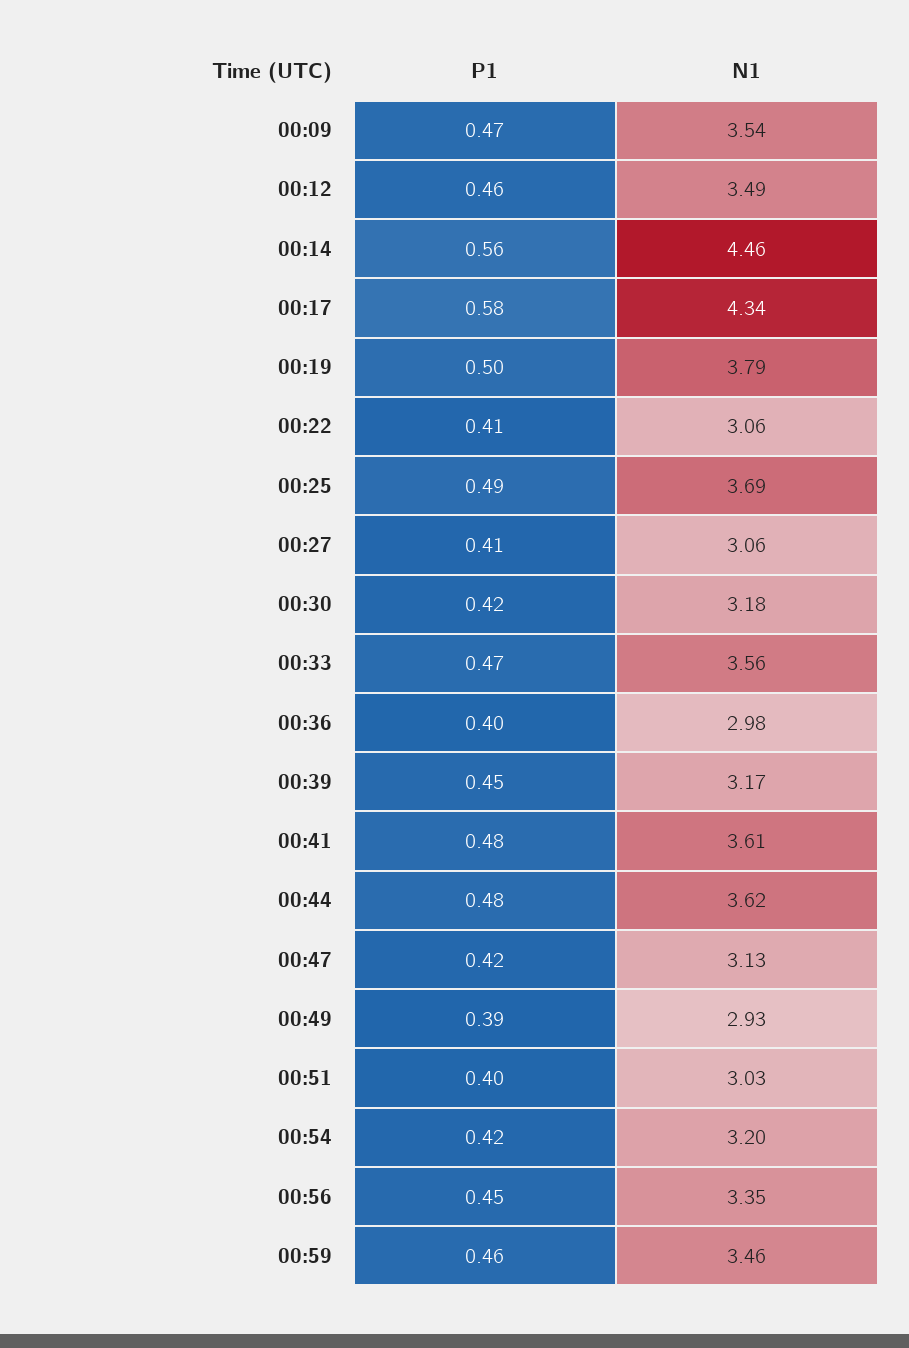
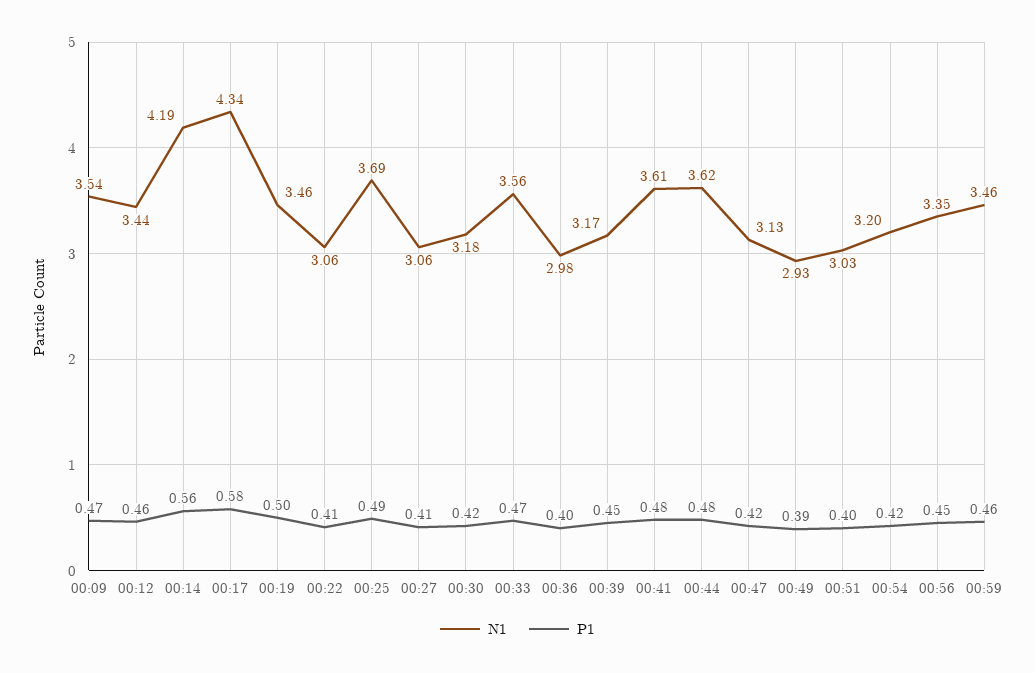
  {
    "P1": {
      "00:09": 0.47,
      "00:12": 0.46,
      "00:14": 0.56,
      "00:17": 0.58,
      "00:19": 0.5,
      "00:22": 0.41,
      "00:25": 0.49,
      "00:27": 0.41,
      "00:30": 0.42,
      "00:33": 0.47,
      "00:36": 0.4,
      "00:39": 0.45,
      "00:41": 0.48,
      "00:44": 0.48,
      "00:47": 0.42,
      "00:49": 0.39,
      "00:51": 0.4,
      "00:54": 0.42,
      "00:56": 0.45,
      "00:59": 0.46
    },
    "N1": {
      "00:09": 3.54,
-     "00:12": 3.49,
+     "00:12": 3.44,
-     "00:14": 4.46,
+     "00:14": 4.19,
      "00:17": 4.34,
-     "00:19": 3.79,
+     "00:19": 3.46,
      "00:22": 3.06,
      "00:25": 3.69,
      "00:27": 3.06,
      "00:30": 3.18,
      "00:33": 3.56,
      "00:36": 2.98,
      "00:39": 3.17,
      "00:41": 3.61,
      "00:44": 3.62,
      "00:47": 3.13,
      "00:49": 2.93,
      "00:51": 3.03,
      "00:54": 3.2,
      "00:56": 3.35,
      "00:59": 3.46
    }
  }

